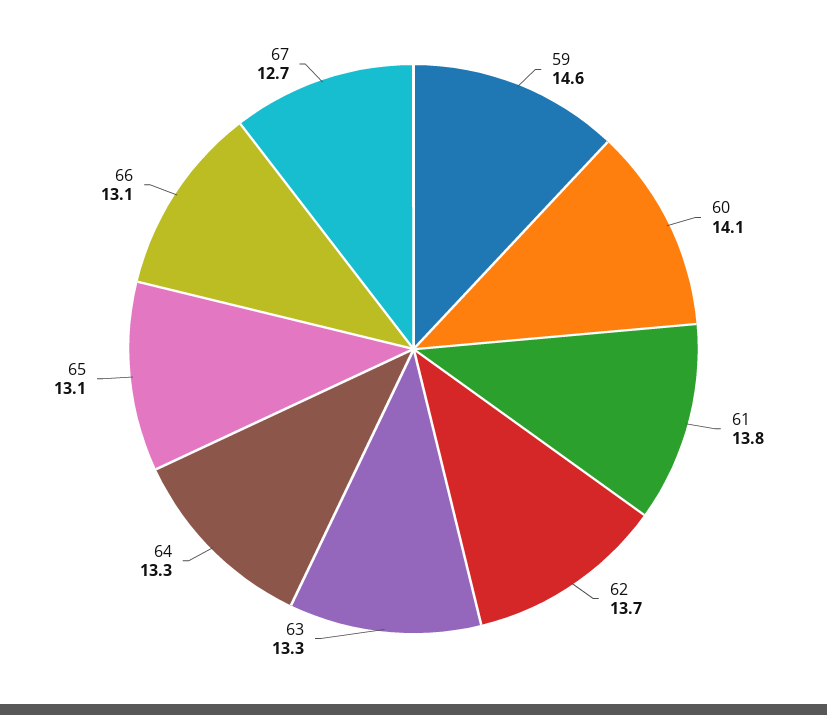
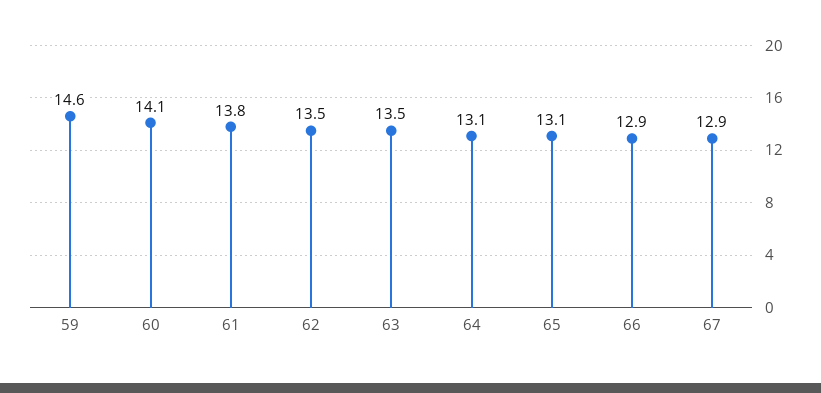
  {
    "59": 14.6,
    "60": 14.1,
    "61": 13.8,
-   "62": 13.7,
+   "62": 13.5,
-   "63": 13.3,
+   "63": 13.5,
-   "64": 13.3,
+   "64": 13.1,
    "65": 13.1,
-   "66": 13.1,
+   "66": 12.9,
-   "67": 12.7
+   "67": 12.9
  }

